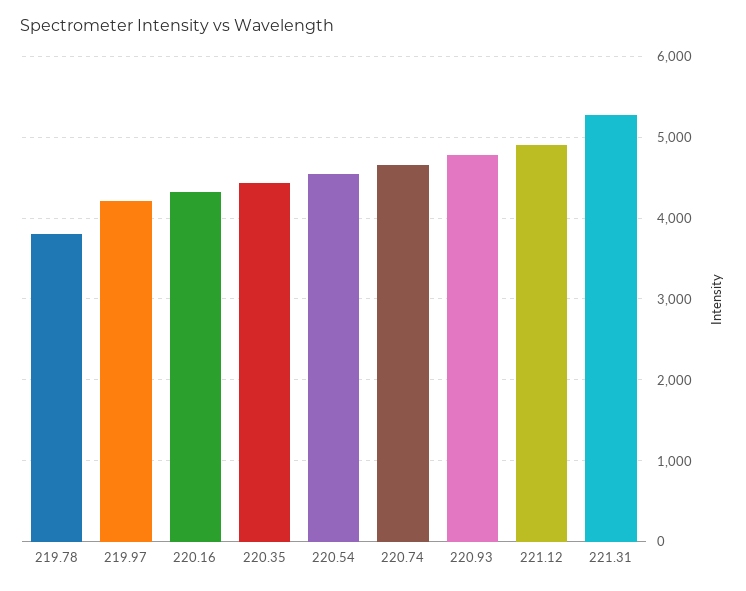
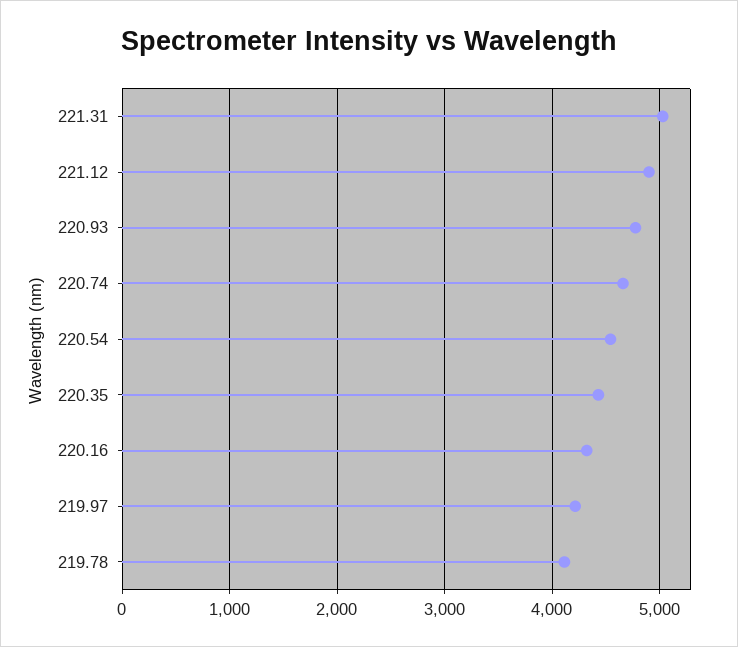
  {
-   "219.78": 3800,
+   "219.78": 4100,
    "219.97": 4200,
    "220.16": 4300,
    "220.35": 4400,
    "220.54": 4500,
    "220.74": 4700,
    "220.93": 4800,
    "221.12": 4900,
-   "221.31": 5300
+   "221.31": 5000
  }

